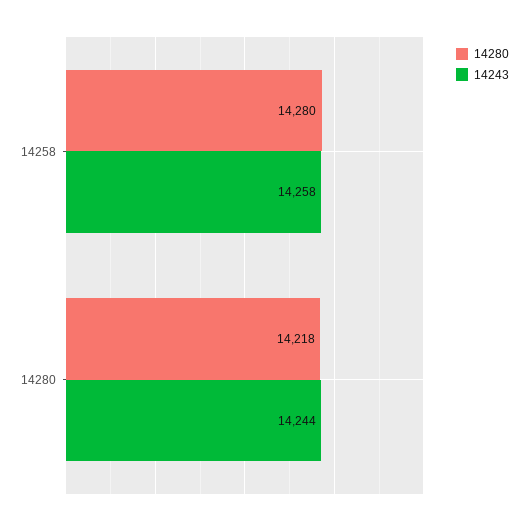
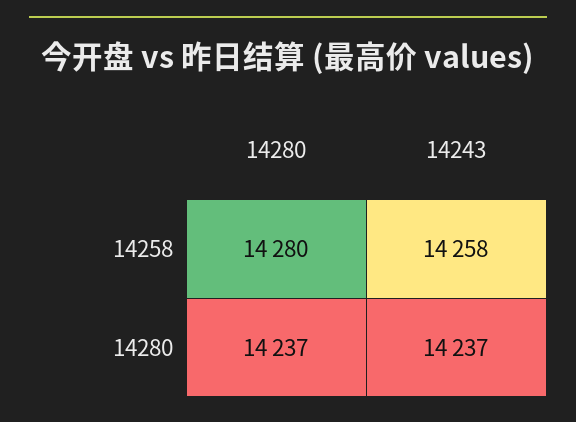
  {
    "14280": {
      "14258": 14280,
-     "14280": 14218
+     "14280": 14237
    },
    "14243": {
      "14258": 14258,
-     "14280": 14244
+     "14280": 14237
    }
  }

